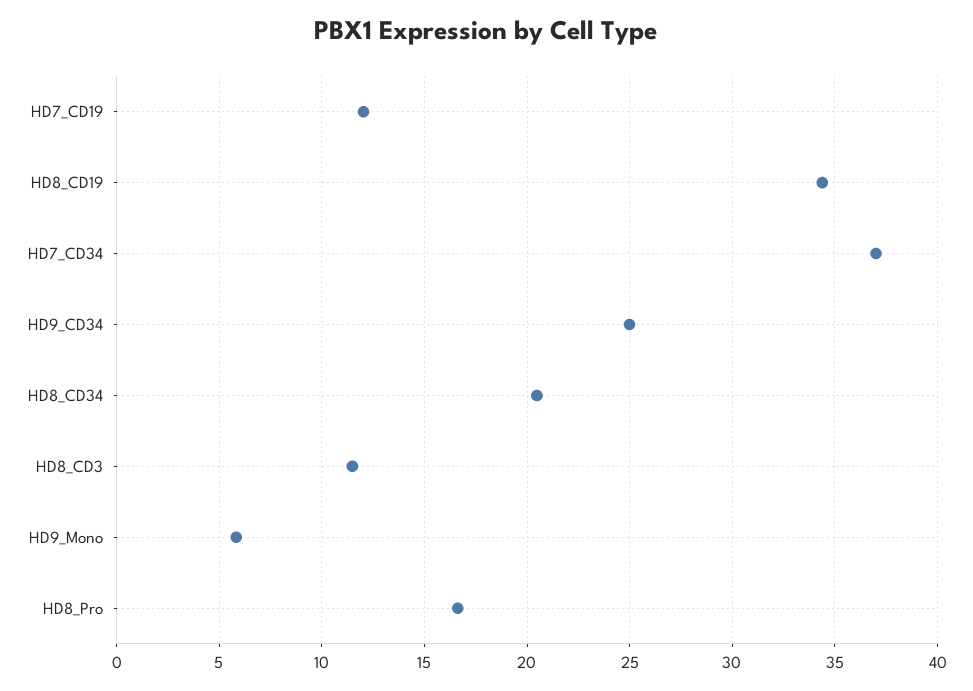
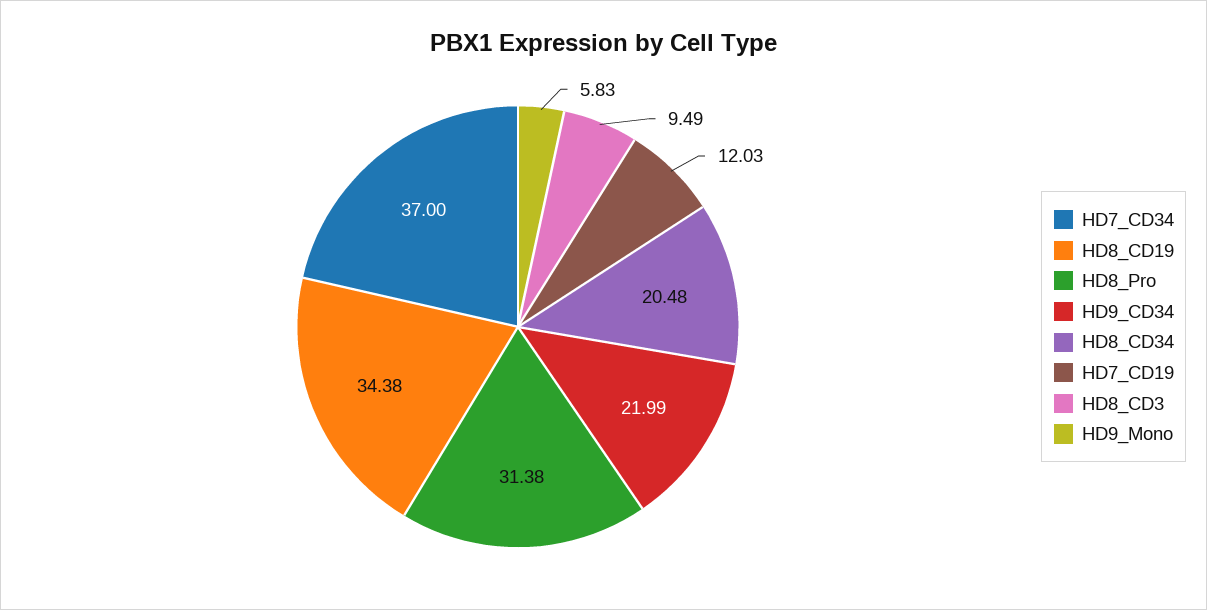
  {
    "HD7_CD19": 12.03,
    "HD8_CD19": 34.38,
    "HD7_CD34": 37,
-   "HD9_CD34": 25,
+   "HD9_CD34": 21.99,
    "HD8_CD34": 20.48,
-   "HD8_CD3": 11.5,
+   "HD8_CD3": 9.49,
    "HD9_Mono": 5.83,
-   "HD8_Pro": 16.5
+   "HD8_Pro": 31.38
  }

